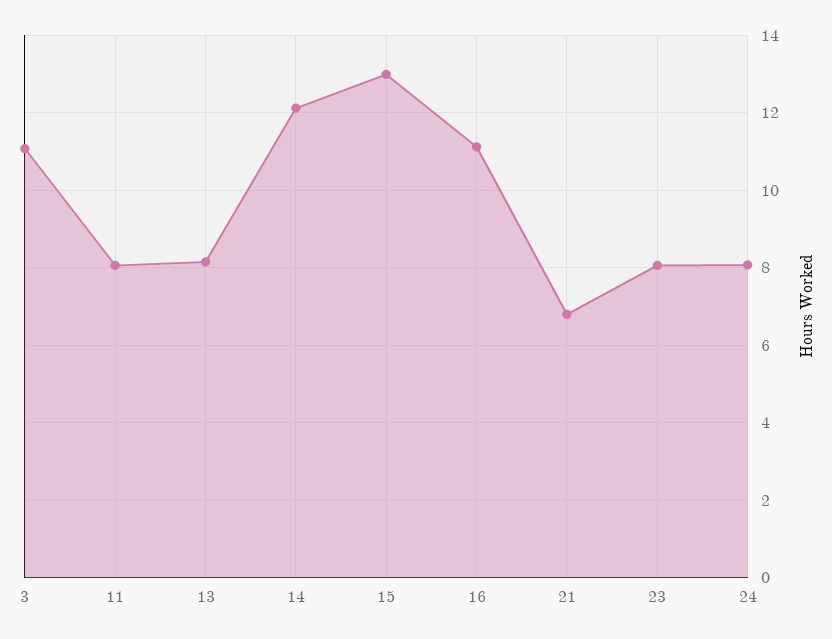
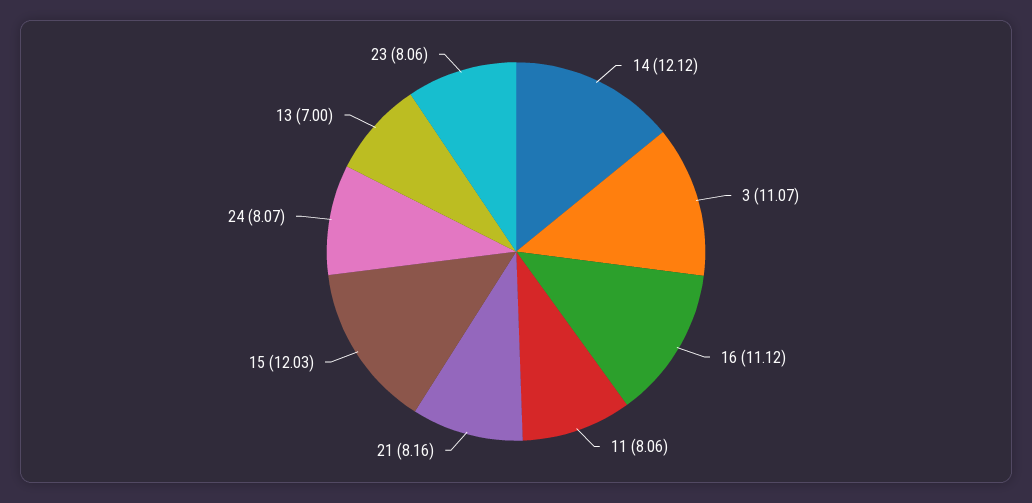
  {
    "3": 11.07,
    "11": 8.06,
-   "13": 8.2,
+   "13": 7,
    "14": 12.12,
-   "15": 13,
+   "15": 12.03,
    "16": 11.12,
-   "21": 6.8,
+   "21": 8.16,
    "23": 8.06,
    "24": 8.07
  }

